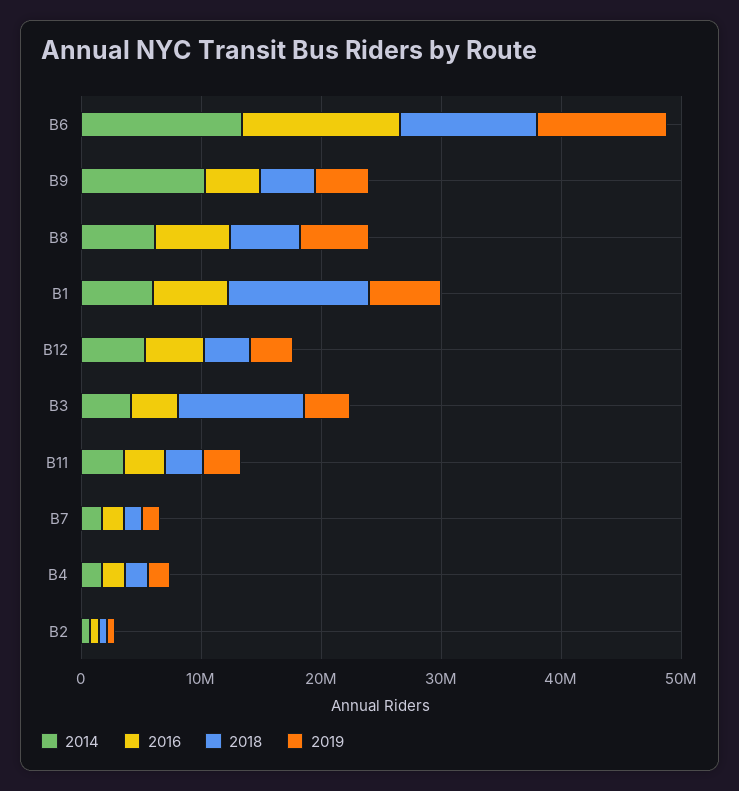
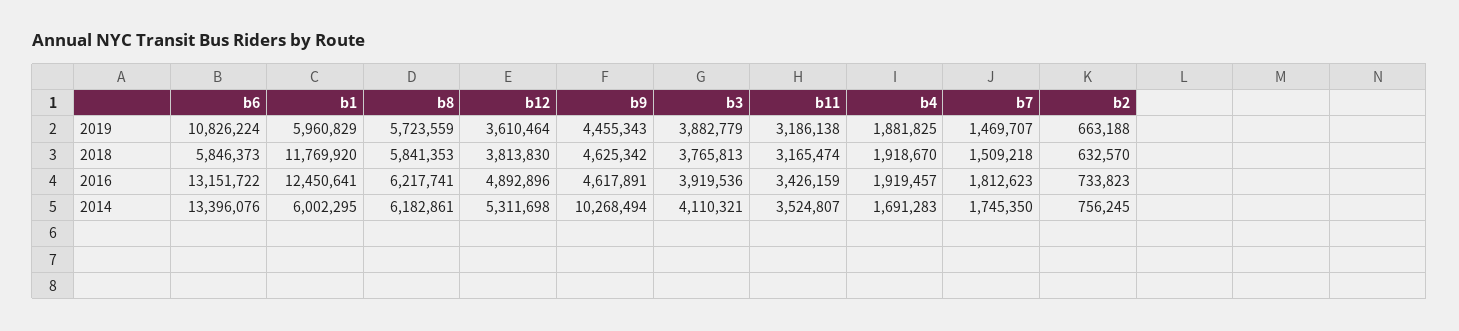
  {
    "2014": {
      "B6": 13396076,
      "B9": 10268494,
      "B8": 6182861,
      "B1": 6002295,
      "B12": 5311698,
      "B3": 4110321,
      "B11": 3524807,
      "B7": 1745350,
      "B4": 1691283,
      "B2": 756245
    },
    "2016": {
      "B6": 13151722,
      "B9": 4617891,
      "B8": 6217741,
-     "B1": 6000000,
+     "B1": 12450641,
      "B12": 4892896,
      "B3": 3919536,
      "B11": 3426159,
      "B7": 1812623,
      "B4": 1919457,
      "B2": 733823
    },
    "2018": {
-     "B6": 12000000,
+     "B6": 5846373,
      "B9": 4625342,
      "B8": 5841353,
      "B1": 11769920,
      "B12": 3813830,
-     "B3": 10000000,
+     "B3": 3765813,
      "B11": 3165474,
      "B7": 1509218,
      "B4": 1918670,
      "B2": 632570
    },
    "2019": {
      "B6": 10826224,
      "B9": 4455343,
      "B8": 5723559,
      "B1": 5960829,
      "B12": 3610464,
      "B3": 3882779,
      "B11": 3186138,
      "B7": 1469707,
      "B4": 1881825,
      "B2": 663188
    }
  }

